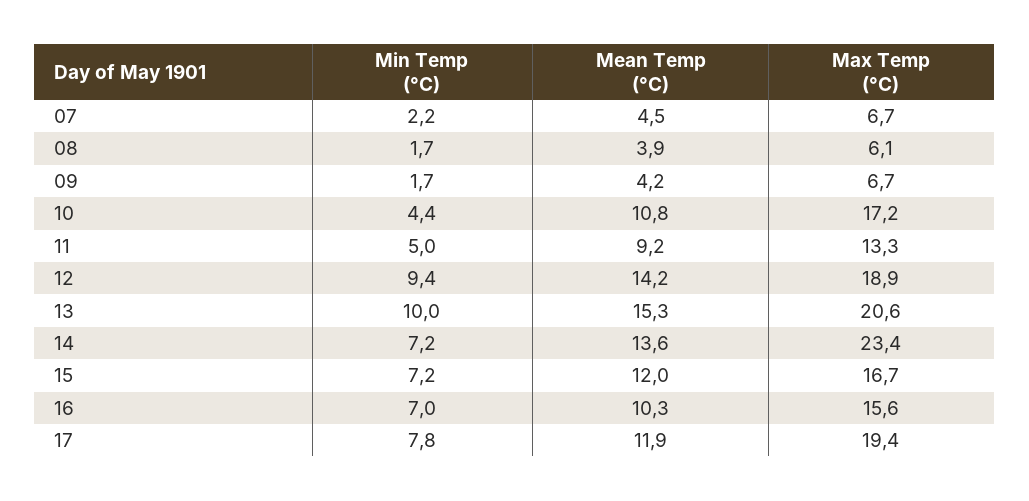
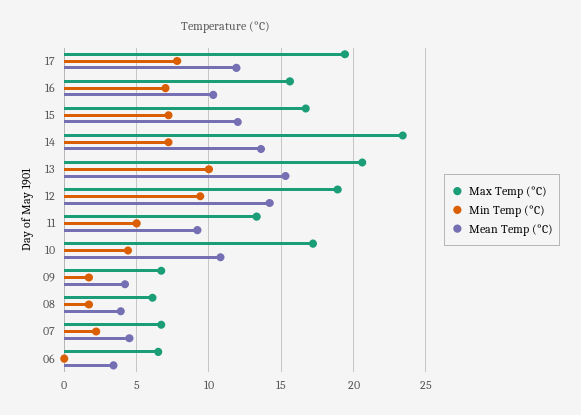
  {
    "Min Temp (°C)": {
      "07": 2.2,
      "08": 1.7,
      "09": 1.7,
      "10": 4.4,
      "11": 5,
      "12": 9.4,
      "13": 10,
      "14": 7.2,
      "15": 7.2,
      "16": 7,
-     "17": 7.8
+     "17": 7.8,
+     "06": 0
    },
    "Mean Temp (°C)": {
      "07": 4.5,
      "08": 3.9,
      "09": 4.2,
      "10": 10.8,
      "11": 9.2,
      "12": 14.2,
      "13": 15.3,
      "14": 13.6,
      "15": 12,
      "16": 10.3,
-     "17": 11.9
+     "17": 11.9,
+     "06": 3.5
    },
    "Max Temp (°C)": {
      "07": 6.7,
      "08": 6.1,
      "09": 6.7,
      "10": 17.2,
      "11": 13.3,
      "12": 18.9,
      "13": 20.6,
      "14": 23.4,
      "15": 16.7,
      "16": 15.6,
-     "17": 19.4
+     "17": 19.4,
+     "06": 6.5
    }
  }

